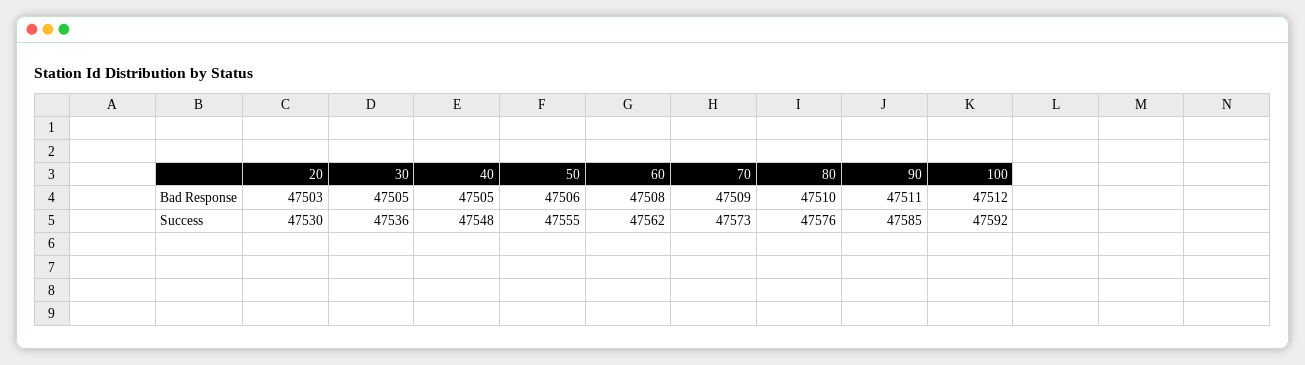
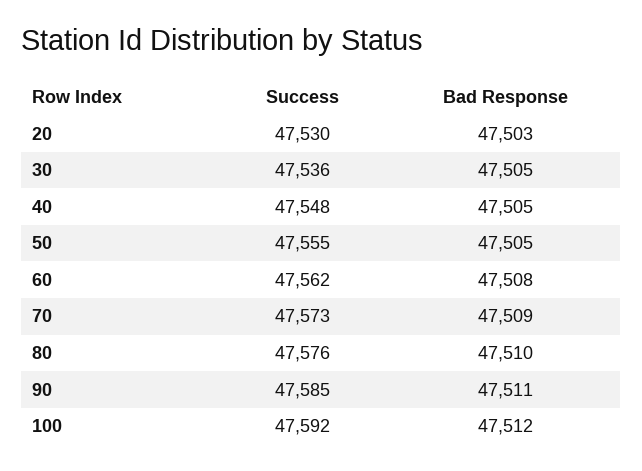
  {
    "20": {
      "Bad Response": 47503,
      "Success": 47530
    },
    "30": {
      "Bad Response": 47505,
      "Success": 47536
    },
    "40": {
      "Bad Response": 47505,
      "Success": 47548
    },
    "50": {
-     "Bad Response": 47506,
+     "Bad Response": 47505,
      "Success": 47555
    },
    "60": {
      "Bad Response": 47508,
      "Success": 47562
    },
    "70": {
      "Bad Response": 47509,
      "Success": 47573
    },
    "80": {
      "Bad Response": 47510,
      "Success": 47576
    },
    "90": {
      "Bad Response": 47511,
      "Success": 47585
    },
    "100": {
      "Bad Response": 47512,
      "Success": 47592
    }
  }

